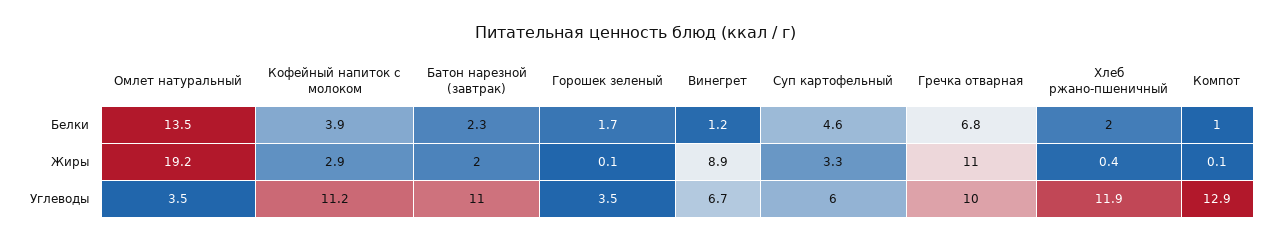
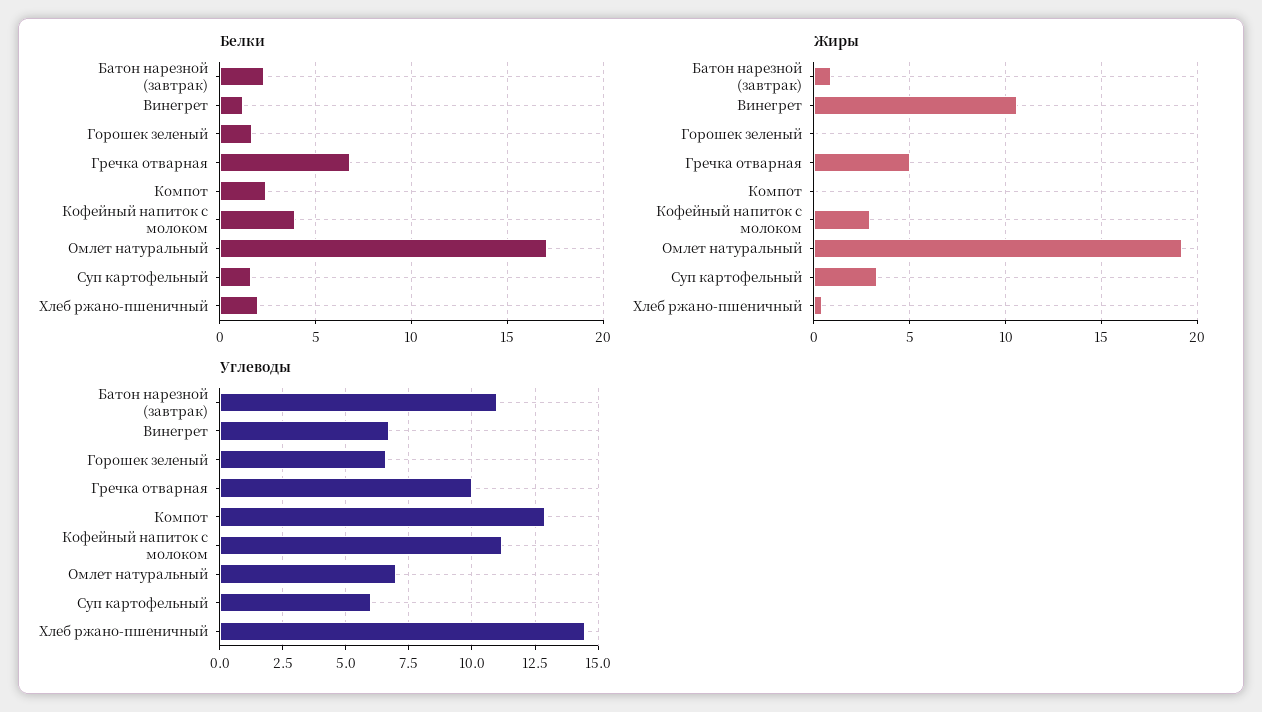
  {
    "Белки": {
-     "Омлет натуральный": 13.5,
+     "Омлет натуральный": 17,
      "Кофейный напиток с молоком": 3.9,
      "Батон нарезной (завтрак)": 2.3,
      "Горошек зеленый": 1.7,
      "Винегрет": 1.2,
-     "Суп картофельный": 4.6,
+     "Суп картофельный": 1.5,
      "Гречка отварная": 6.8,
      "Хлеб ржано-пшеничный": 2,
-     "Компот": 1
+     "Компот": 2.5
    },
    "Жиры": {
      "Омлет натуральный": 19.2,
      "Кофейный напиток с молоком": 2.9,
-     "Батон нарезной (завтрак)": 2,
+     "Батон нарезной (завтрак)": 1,
      "Горошек зеленый": 0.1,
-     "Винегрет": 8.9,
+     "Винегрет": 10.5,
      "Суп картофельный": 3.3,
-     "Гречка отварная": 11,
+     "Гречка отварная": 5,
      "Хлеб ржано-пшеничный": 0.4,
      "Компот": 0.1
    },
    "Углеводы": {
-     "Омлет натуральный": 3.5,
+     "Омлет натуральный": 7,
      "Кофейный напиток с молоком": 11.2,
      "Батон нарезной (завтрак)": 11,
-     "Горошек зеленый": 3.5,
+     "Горошек зеленый": 6.5,
      "Винегрет": 6.7,
      "Суп картофельный": 6,
      "Гречка отварная": 10,
-     "Хлеб ржано-пшеничный": 11.9,
+     "Хлеб ржано-пшеничный": 14.5,
      "Компот": 12.9
    }
  }

